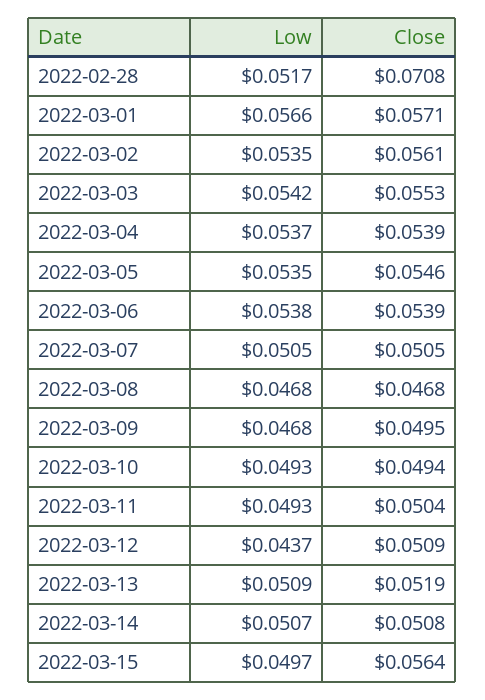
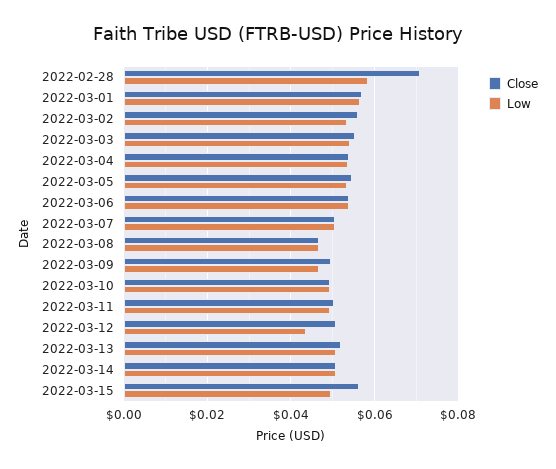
  {
    "Low": {
-     "2022-02-28": 0.0517,
+     "2022-02-28": 0.058,
      "2022-03-01": 0.0566,
      "2022-03-02": 0.0535,
      "2022-03-03": 0.0542,
      "2022-03-04": 0.0537,
      "2022-03-05": 0.0535,
      "2022-03-06": 0.0538,
      "2022-03-07": 0.0505,
      "2022-03-08": 0.0468,
      "2022-03-09": 0.0468,
      "2022-03-10": 0.0493,
      "2022-03-11": 0.0493,
      "2022-03-12": 0.0437,
      "2022-03-13": 0.0509,
      "2022-03-14": 0.0507,
      "2022-03-15": 0.0497
    },
    "Close": {
      "2022-02-28": 0.0708,
      "2022-03-01": 0.0571,
      "2022-03-02": 0.0561,
      "2022-03-03": 0.0553,
      "2022-03-04": 0.0539,
      "2022-03-05": 0.0546,
      "2022-03-06": 0.0539,
      "2022-03-07": 0.0505,
      "2022-03-08": 0.0468,
      "2022-03-09": 0.0495,
      "2022-03-10": 0.0494,
      "2022-03-11": 0.0504,
      "2022-03-12": 0.0509,
      "2022-03-13": 0.0519,
      "2022-03-14": 0.0508,
      "2022-03-15": 0.0564
    }
  }

